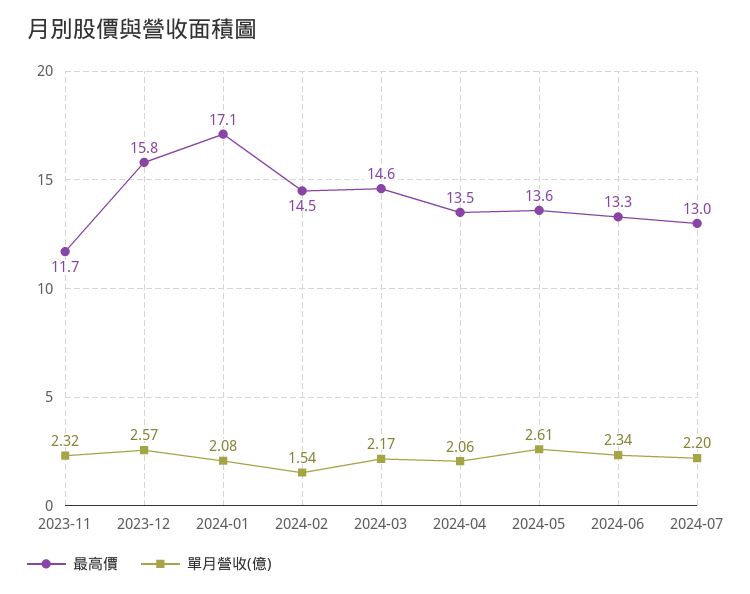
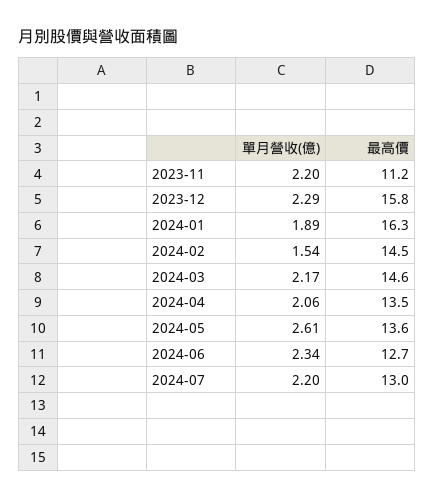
  {
    "最高價": {
-     "2023-11": 11.7,
+     "2023-11": 11.2,
      "2023-12": 15.8,
-     "2024-01": 17.1,
+     "2024-01": 16.3,
      "2024-02": 14.5,
      "2024-03": 14.6,
      "2024-04": 13.5,
      "2024-05": 13.6,
-     "2024-06": 13.3,
+     "2024-06": 12.7,
      "2024-07": 13
    },
    "單月營收(億)": {
-     "2023-11": 2.32,
+     "2023-11": 2.2,
-     "2023-12": 2.57,
+     "2023-12": 2.29,
-     "2024-01": 2.08,
+     "2024-01": 1.89,
      "2024-02": 1.54,
      "2024-03": 2.17,
      "2024-04": 2.06,
      "2024-05": 2.61,
      "2024-06": 2.34,
      "2024-07": 2.2
    }
  }

